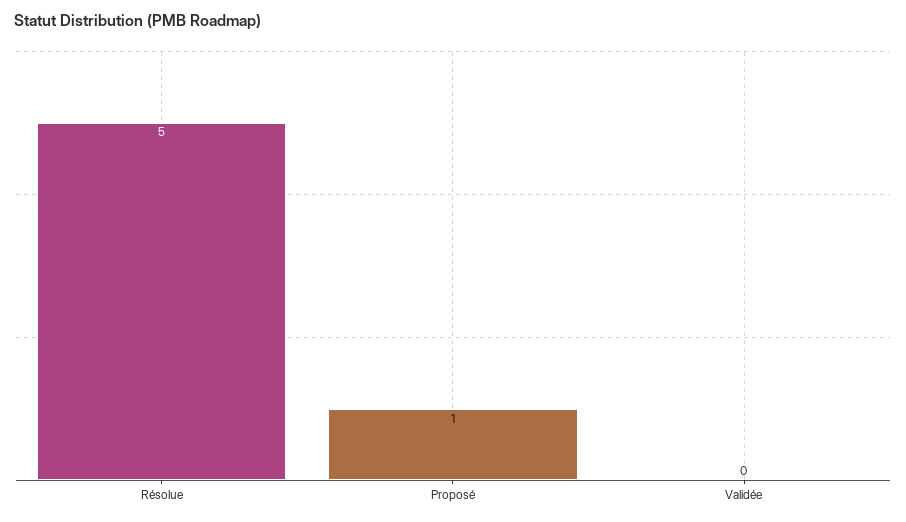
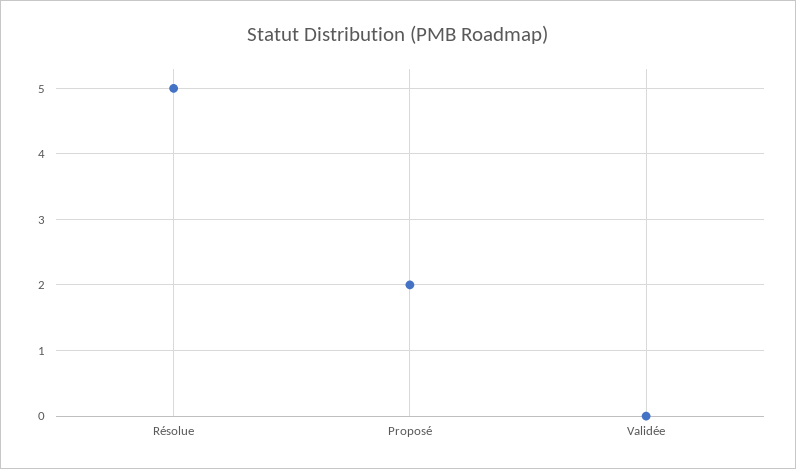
  {
    "Résolue": 5,
-   "Proposé": 1,
+   "Proposé": 2,
    "Validée": 0
  }

